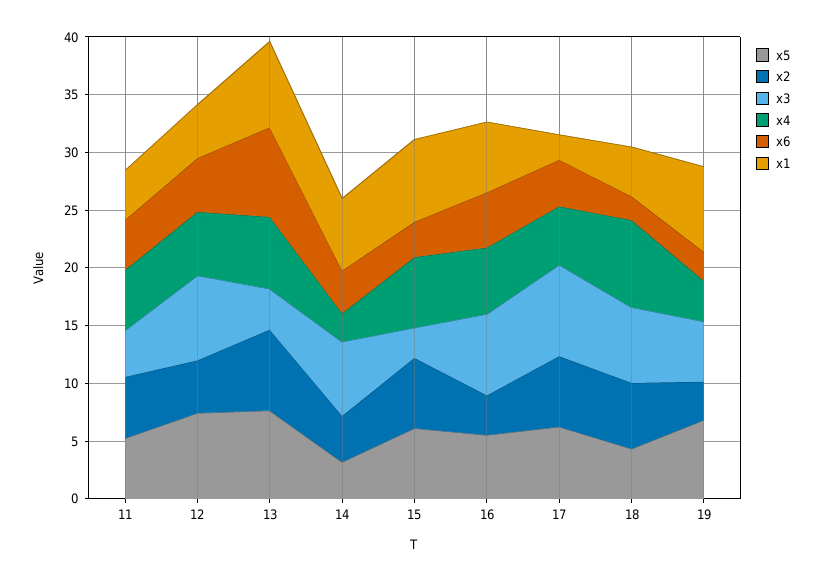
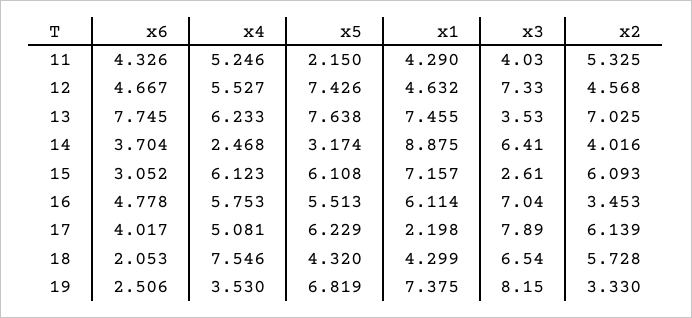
  {
    "x5": {
-     "11": 5,
+     "11": 2.15,
      "12": 7.426,
      "13": 7.638,
      "14": 3.174,
      "15": 6.108,
      "16": 5.513,
      "17": 6.229,
      "18": 4.32,
      "19": 6.819
    },
    "x2": {
      "11": 5.325,
      "12": 4.568,
      "13": 7.025,
      "14": 4.016,
      "15": 6.093,
      "16": 3.453,
      "17": 6.139,
      "18": 5.728,
      "19": 3.33
    },
    "x3": {
      "11": 4.03,
      "12": 7.33,
      "13": 3.53,
      "14": 6.41,
      "15": 2.61,
      "16": 7.04,
      "17": 7.89,
      "18": 6.54,
-     "19": 5
+     "19": 8.15
    },
    "x4": {
      "11": 5.246,
      "12": 5.527,
      "13": 6.233,
      "14": 2.468,
      "15": 6.123,
      "16": 5.753,
      "17": 5.081,
      "18": 7.546,
      "19": 3.53
    },
    "x6": {
      "11": 4.326,
      "12": 4.667,
      "13": 7.745,
      "14": 3.704,
      "15": 3.052,
      "16": 4.778,
      "17": 4.017,
      "18": 2.053,
      "19": 2.506
    },
    "x1": {
      "11": 4.29,
      "12": 4.632,
      "13": 7.455,
-     "14": 6,
+     "14": 8.875,
      "15": 7.157,
      "16": 6.114,
      "17": 2.198,
      "18": 4.299,
      "19": 7.375
    }
  }

